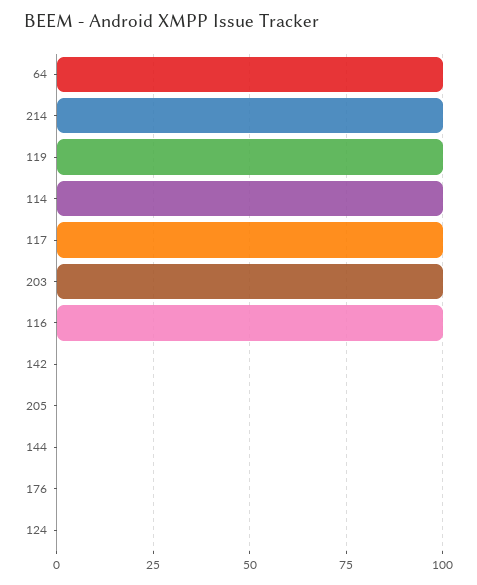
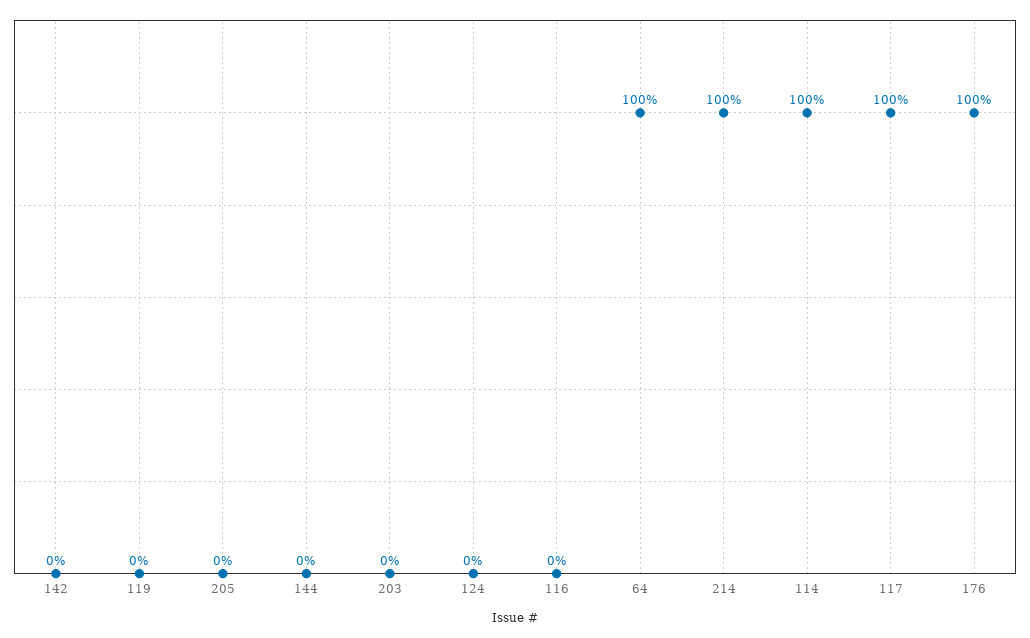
  {
    "64": 100,
    "214": 100,
-   "119": 100,
+   "119": 0,
    "114": 100,
    "117": 100,
-   "203": 100,
+   "203": 0,
-   "116": 100,
+   "116": 0,
    "142": 0,
    "205": 0,
    "144": 0,
-   "176": 0,
+   "176": 100,
    "124": 0
  }

